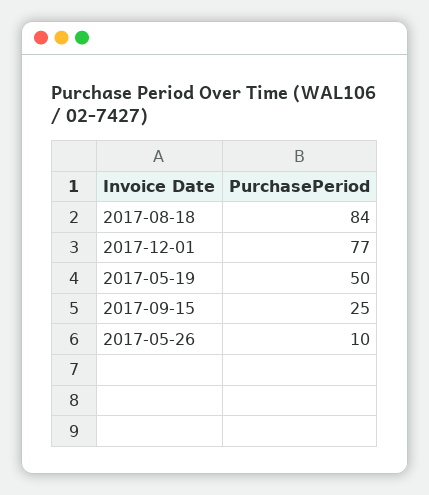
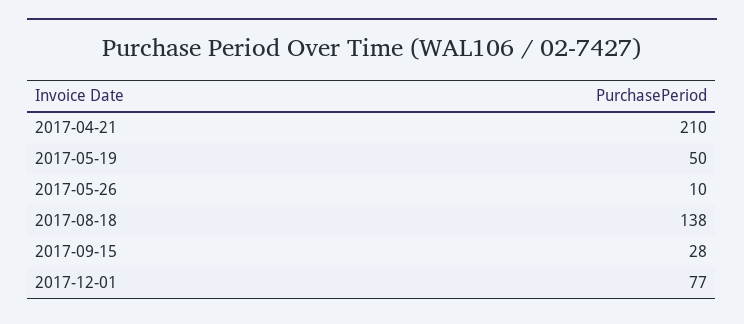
  {
-   "2017-08-18": 84,
+   "2017-08-18": 138,
    "2017-12-01": 77,
    "2017-05-19": 50,
-   "2017-09-15": 25,
+   "2017-09-15": 28,
-   "2017-05-26": 10
+   "2017-05-26": 10,
+   "2017-04-21": 210
  }

